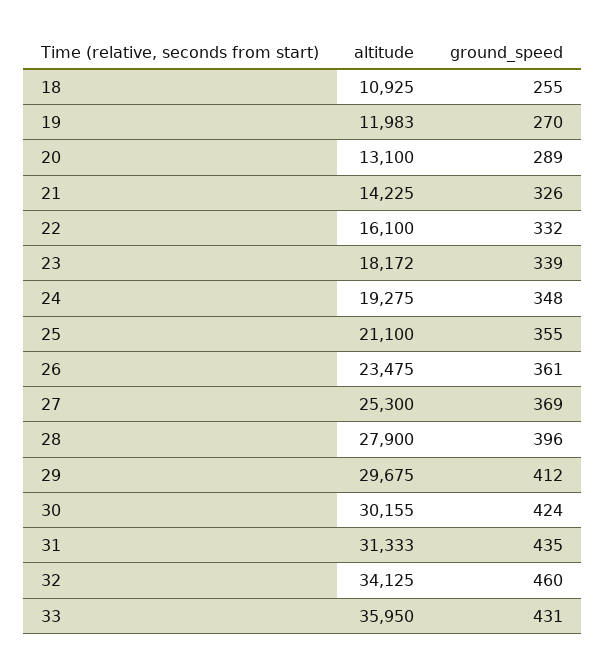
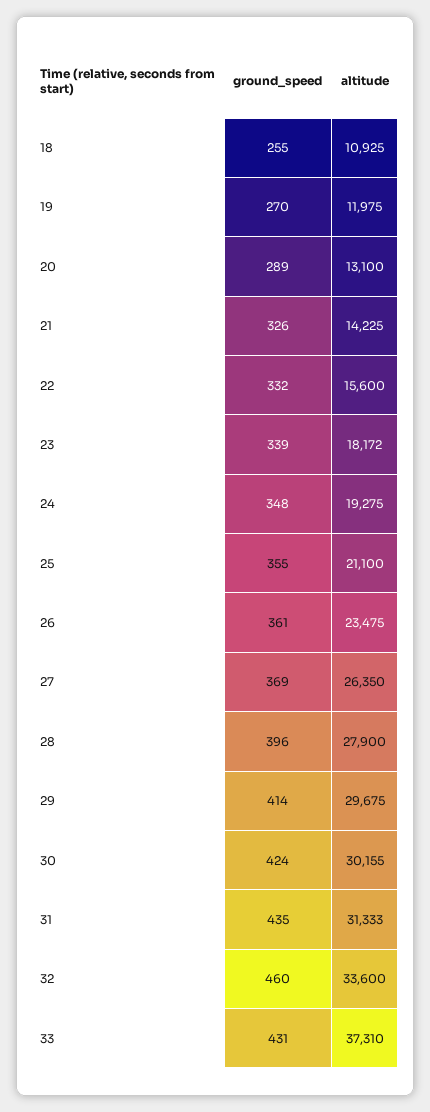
  {
    "altitude": {
      "18": 10925,
-     "19": 11983,
+     "19": 11975,
      "20": 13100,
      "21": 14225,
-     "22": 16100,
+     "22": 15600,
      "23": 18172,
      "24": 19275,
      "25": 21100,
      "26": 23475,
-     "27": 25300,
+     "27": 26350,
      "28": 27900,
      "29": 29675,
      "30": 30155,
      "31": 31333,
-     "32": 34125,
+     "32": 33600,
-     "33": 35950
+     "33": 37310
    },
    "ground_speed": {
      "18": 255,
      "19": 270,
      "20": 289,
      "21": 326,
      "22": 332,
      "23": 339,
      "24": 348,
      "25": 355,
      "26": 361,
      "27": 369,
      "28": 396,
-     "29": 412,
+     "29": 414,
      "30": 424,
      "31": 435,
      "32": 460,
      "33": 431
    }
  }

